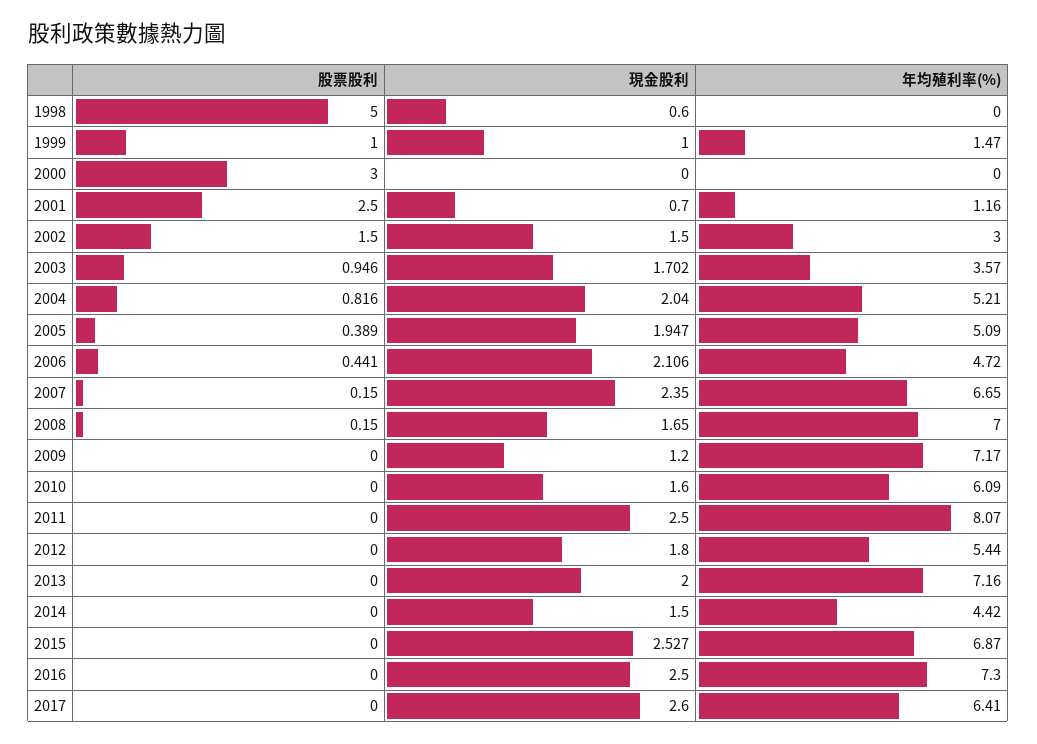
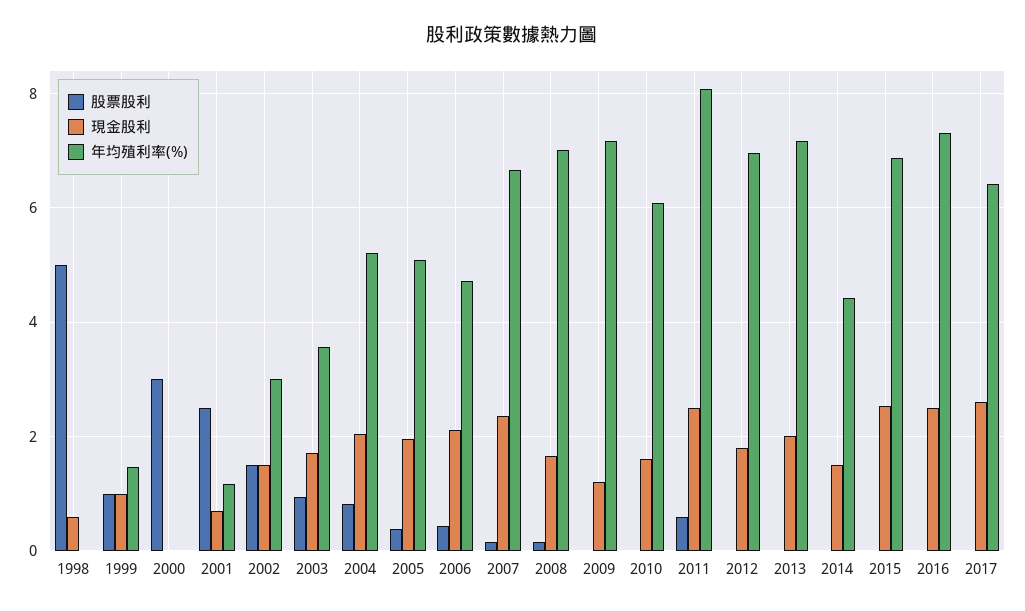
  {
    "股票股利": {
      "1998": 5,
      "1999": 1,
      "2000": 3,
      "2001": 2.5,
      "2002": 1.5,
      "2003": 0.946,
      "2004": 0.816,
      "2005": 0.389,
      "2006": 0.441,
      "2007": 0.15,
      "2008": 0.15,
      "2009": 0,
      "2010": 0,
-     "2011": 0,
+     "2011": 0.6,
      "2012": 0,
      "2013": 0,
      "2014": 0,
      "2015": 0,
      "2016": 0,
      "2017": 0
    },
    "現金股利": {
      "1998": 0.6,
      "1999": 1,
      "2000": 0,
      "2001": 0.7,
      "2002": 1.5,
      "2003": 1.702,
      "2004": 2.04,
      "2005": 1.947,
      "2006": 2.106,
      "2007": 2.35,
      "2008": 1.65,
      "2009": 1.2,
      "2010": 1.6,
      "2011": 2.5,
      "2012": 1.8,
      "2013": 2,
      "2014": 1.5,
      "2015": 2.527,
      "2016": 2.5,
      "2017": 2.6
    },
    "年均殖利率(%)": {
      "1998": 0,
      "1999": 1.47,
      "2000": 0,
      "2001": 1.16,
      "2002": 3,
      "2003": 3.57,
      "2004": 5.21,
      "2005": 5.09,
      "2006": 4.72,
      "2007": 6.65,
      "2008": 7,
      "2009": 7.17,
      "2010": 6.09,
      "2011": 8.07,
-     "2012": 5.44,
+     "2012": 7,
      "2013": 7.16,
      "2014": 4.42,
      "2015": 6.87,
      "2016": 7.3,
      "2017": 6.41
    }
  }

